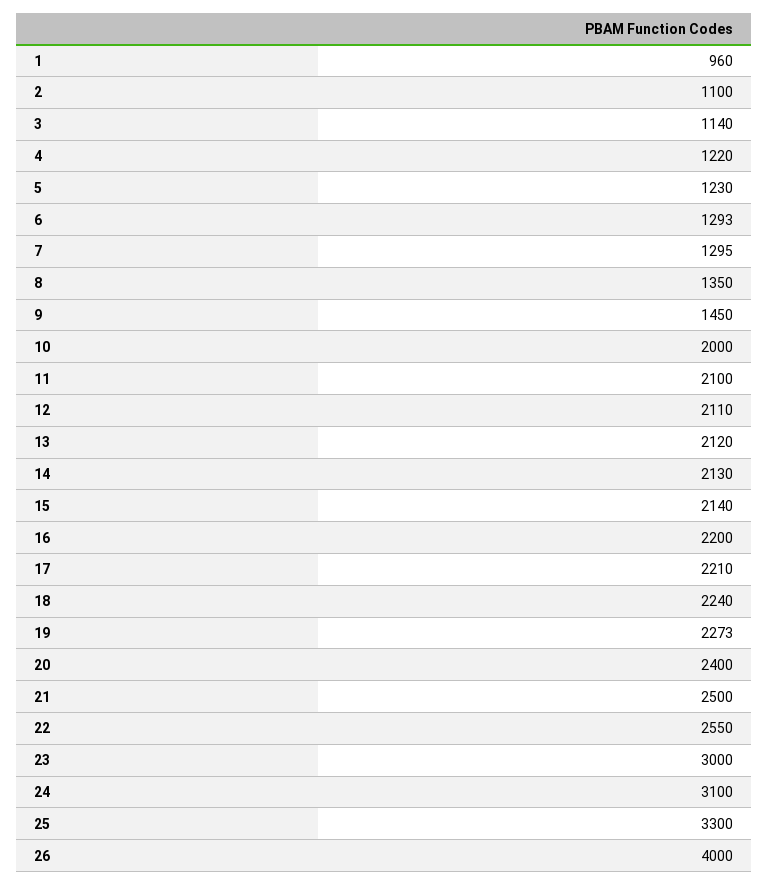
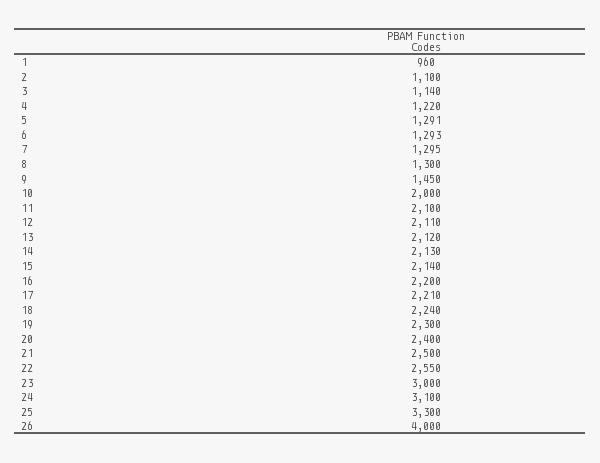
  {
    "1": 960,
    "2": 1100,
    "3": 1140,
    "4": 1220,
-   "5": 1230,
+   "5": 1291,
    "6": 1293,
    "7": 1295,
-   "8": 1350,
+   "8": 1300,
    "9": 1450,
    "10": 2000,
    "11": 2100,
    "12": 2110,
    "13": 2120,
    "14": 2130,
    "15": 2140,
    "16": 2200,
    "17": 2210,
    "18": 2240,
-   "19": 2273,
+   "19": 2300,
    "20": 2400,
    "21": 2500,
    "22": 2550,
    "23": 3000,
    "24": 3100,
    "25": 3300,
    "26": 4000
  }

